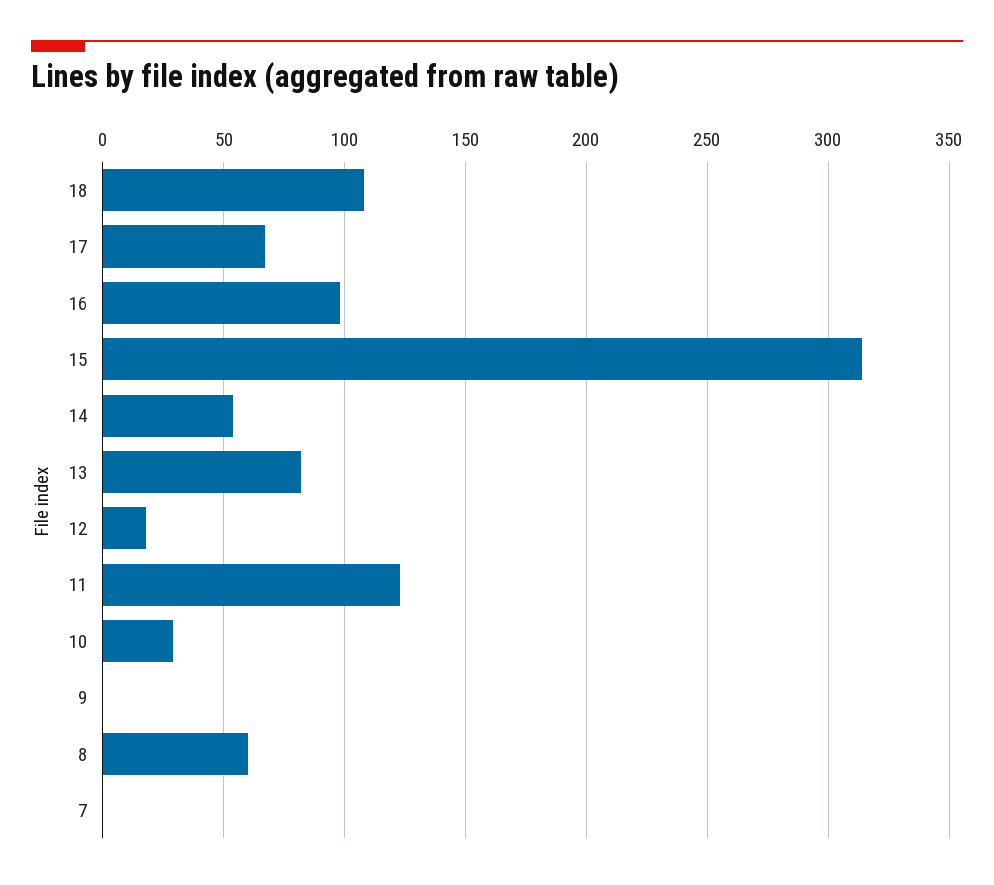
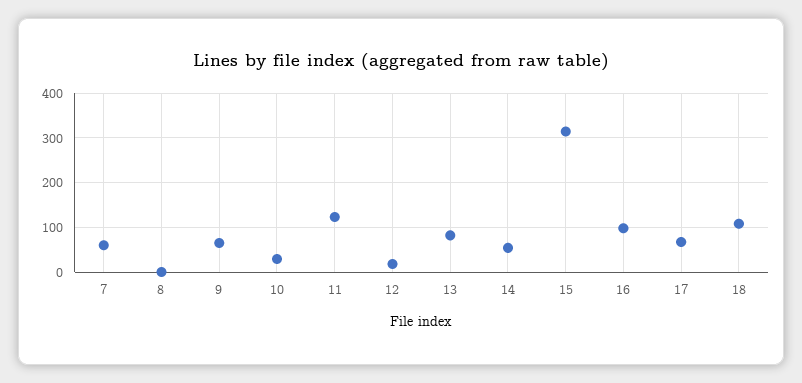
  {
    "18": 110,
    "17": 65,
    "16": 100,
    "15": 315,
    "14": 55,
    "13": 80,
    "12": 20,
    "11": 125,
    "10": 30,
-   "9": 0,
+   "9": 60,
-   "8": 60,
+   "8": 0,
-   "7": 0
+   "7": 60
  }

